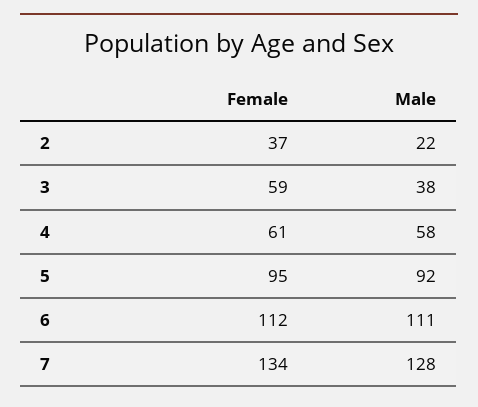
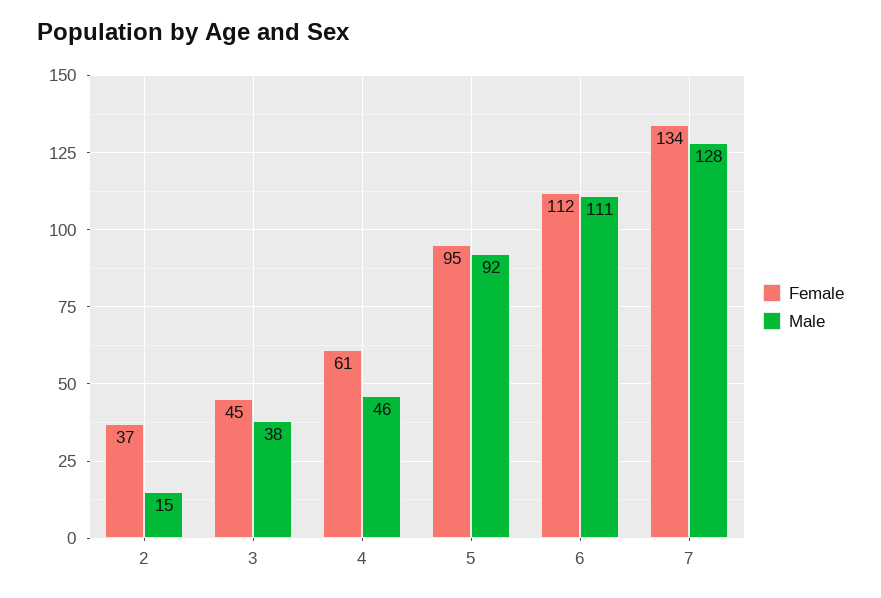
  {
    "Female": {
      "2": 37,
-     "3": 59,
+     "3": 45,
      "4": 61,
      "5": 95,
      "6": 112,
      "7": 134
    },
    "Male": {
-     "2": 22,
+     "2": 15,
      "3": 38,
-     "4": 58,
+     "4": 46,
      "5": 92,
      "6": 111,
      "7": 128
    }
  }

